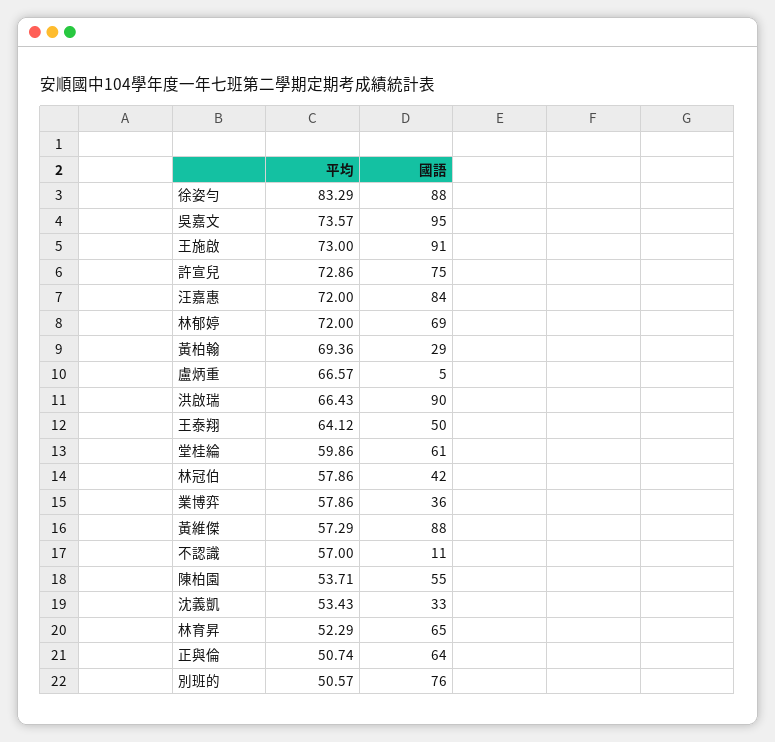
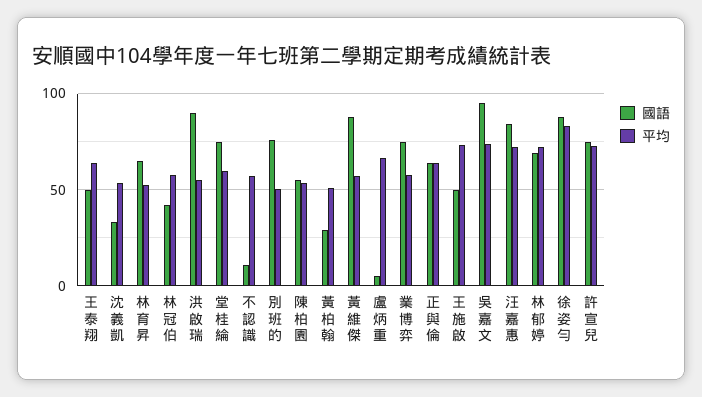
  {
    "平均": {
      "徐姿勻": 83.29,
      "吳嘉文": 73.57,
      "王施啟": 73,
      "許宣兒": 72.86,
      "汪嘉惠": 72,
      "林郁婷": 72,
-     "黃柏翰": 69.36,
+     "黃柏翰": 50,
      "盧炳重": 66.57,
-     "洪啟瑞": 66.43,
+     "洪啟瑞": 55,
      "王泰翔": 64.12,
      "堂桂綸": 59.86,
      "林冠伯": 57.86,
      "業博弈": 57.86,
      "黃維傑": 57.29,
      "不認識": 57,
      "陳柏園": 53.71,
      "沈義凱": 53.43,
      "林育昇": 52.29,
-     "正與倫": 50.74,
+     "正與倫": 65,
      "別班的": 50.57
    },
    "國語": {
      "徐姿勻": 88,
      "吳嘉文": 95,
-     "王施啟": 91,
+     "王施啟": 50,
      "許宣兒": 75,
      "汪嘉惠": 84,
      "林郁婷": 69,
      "黃柏翰": 29,
      "盧炳重": 5,
      "洪啟瑞": 90,
      "王泰翔": 50,
-     "堂桂綸": 61,
+     "堂桂綸": 75,
      "林冠伯": 42,
-     "業博弈": 36,
+     "業博弈": 75,
      "黃維傑": 88,
      "不認識": 11,
      "陳柏園": 55,
      "沈義凱": 33,
      "林育昇": 65,
      "正與倫": 64,
      "別班的": 76
    }
  }

